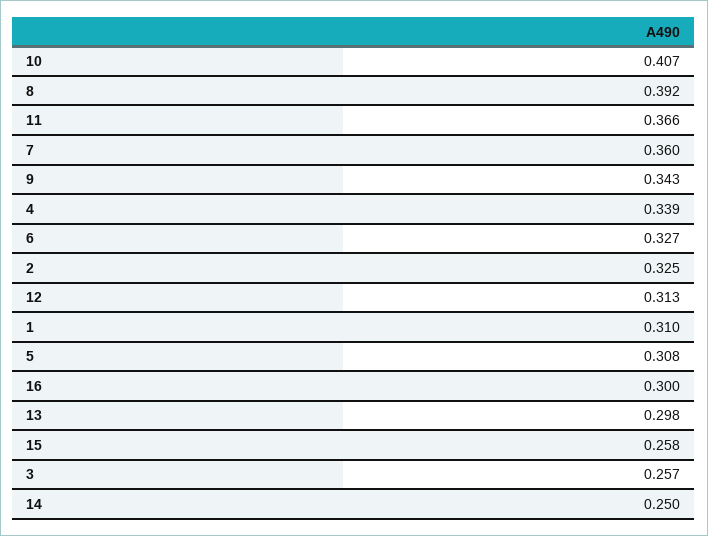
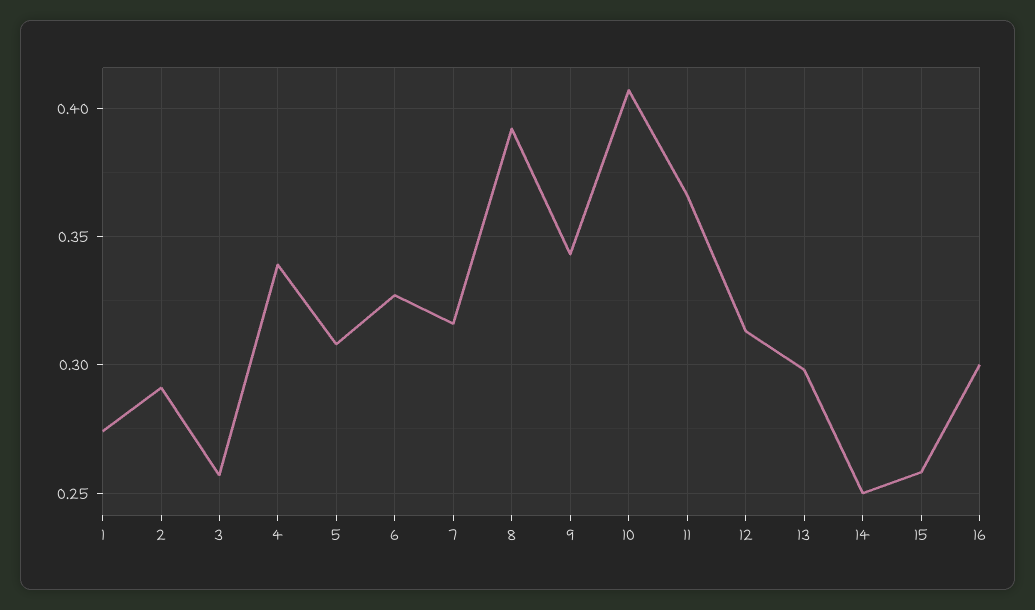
  {
    "10": 0.407,
    "8": 0.392,
    "11": 0.366,
-   "7": 0.36,
+   "7": 0.315,
    "9": 0.343,
    "4": 0.339,
    "6": 0.327,
-   "2": 0.325,
+   "2": 0.29,
    "12": 0.313,
-   "1": 0.31,
+   "1": 0.275,
    "5": 0.308,
    "16": 0.3,
    "13": 0.298,
    "15": 0.258,
    "3": 0.257,
    "14": 0.25
  }

